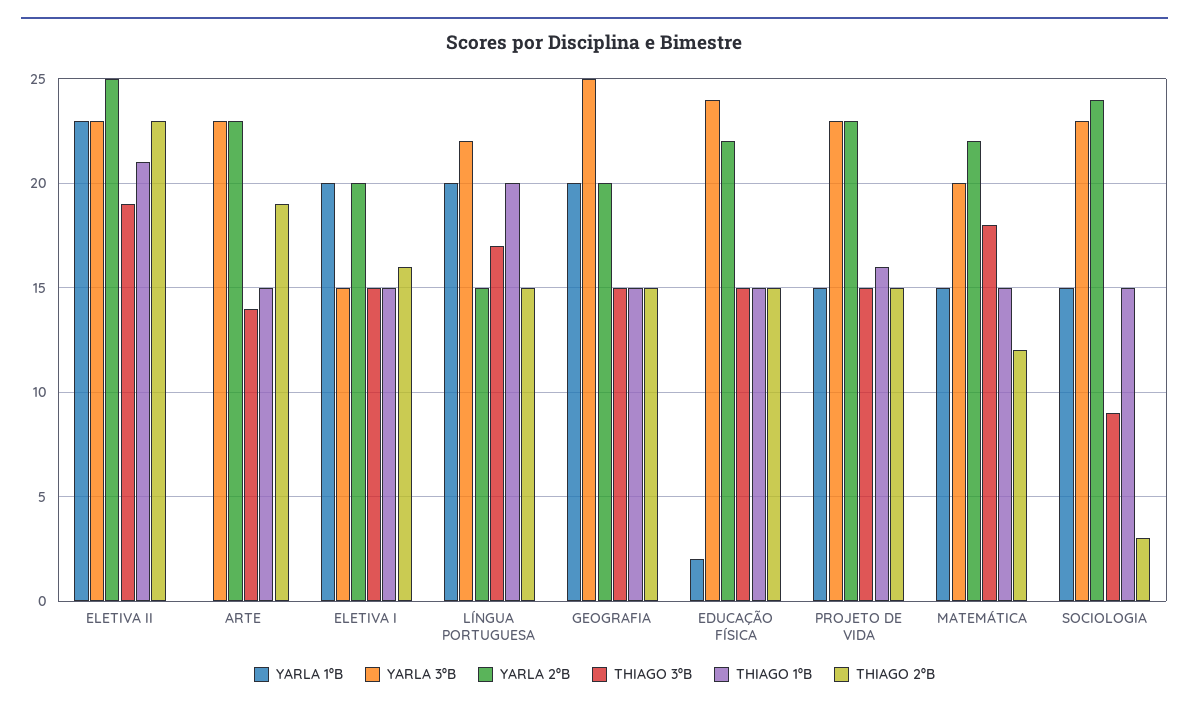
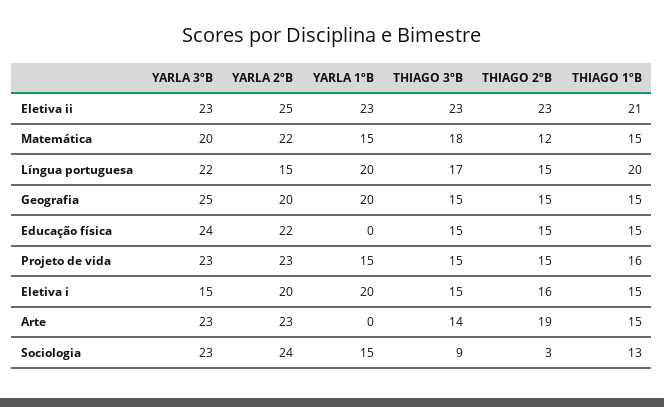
  {
    "YARLA 1ºB": {
      "ELETIVA II": 23,
      "ARTE": 0,
      "ELETIVA I": 20,
      "LÍNGUA PORTUGUESA": 20,
      "GEOGRAFIA": 20,
-     "EDUCAÇÃO FÍSICA": 2,
+     "EDUCAÇÃO FÍSICA": 0,
      "PROJETO DE VIDA": 15,
      "MATEMÁTICA": 15,
      "SOCIOLOGIA": 15
    },
    "YARLA 3ºB": {
      "ELETIVA II": 23,
      "ARTE": 23,
      "ELETIVA I": 15,
      "LÍNGUA PORTUGUESA": 22,
      "GEOGRAFIA": 25,
      "EDUCAÇÃO FÍSICA": 24,
      "PROJETO DE VIDA": 23,
      "MATEMÁTICA": 20,
      "SOCIOLOGIA": 23
    },
    "YARLA 2ºB": {
      "ELETIVA II": 25,
      "ARTE": 23,
      "ELETIVA I": 20,
      "LÍNGUA PORTUGUESA": 15,
      "GEOGRAFIA": 20,
      "EDUCAÇÃO FÍSICA": 22,
      "PROJETO DE VIDA": 23,
      "MATEMÁTICA": 22,
      "SOCIOLOGIA": 24
    },
    "THIAGO 3ºB": {
-     "ELETIVA II": 19,
+     "ELETIVA II": 23,
      "ARTE": 14,
      "ELETIVA I": 15,
      "LÍNGUA PORTUGUESA": 17,
      "GEOGRAFIA": 15,
      "EDUCAÇÃO FÍSICA": 15,
      "PROJETO DE VIDA": 15,
      "MATEMÁTICA": 18,
      "SOCIOLOGIA": 9
    },
    "THIAGO 1ºB": {
      "ELETIVA II": 21,
      "ARTE": 15,
      "ELETIVA I": 15,
      "LÍNGUA PORTUGUESA": 20,
      "GEOGRAFIA": 15,
      "EDUCAÇÃO FÍSICA": 15,
      "PROJETO DE VIDA": 16,
      "MATEMÁTICA": 15,
-     "SOCIOLOGIA": 15
+     "SOCIOLOGIA": 13
    },
    "THIAGO 2ºB": {
      "ELETIVA II": 23,
      "ARTE": 19,
      "ELETIVA I": 16,
      "LÍNGUA PORTUGUESA": 15,
      "GEOGRAFIA": 15,
      "EDUCAÇÃO FÍSICA": 15,
      "PROJETO DE VIDA": 15,
      "MATEMÁTICA": 12,
      "SOCIOLOGIA": 3
    }
  }

